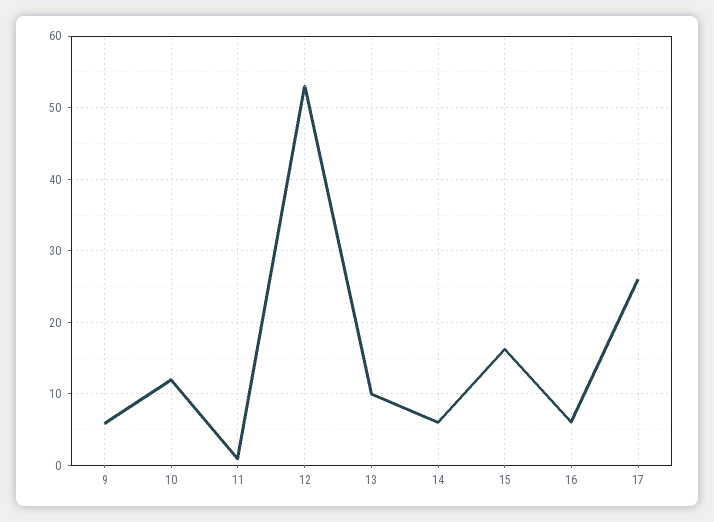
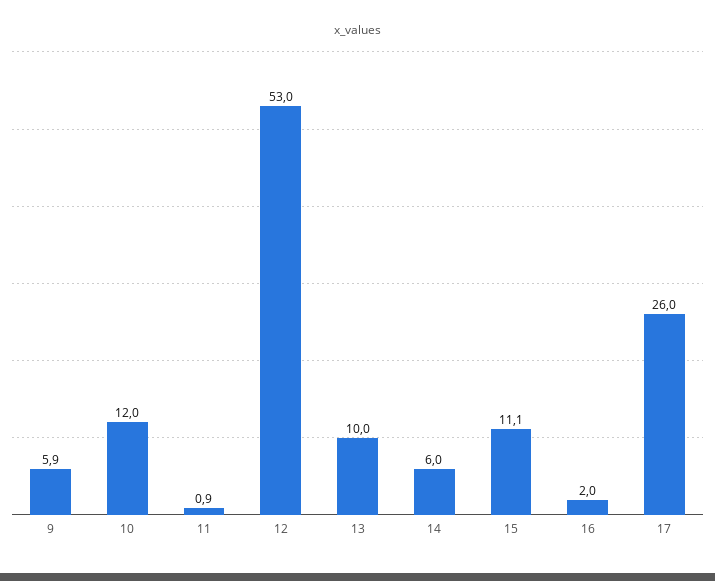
  {
    "9": 5.9,
    "10": 12,
    "11": 0.9,
    "12": 53,
    "13": 10,
    "14": 6,
-   "15": 16,
+   "15": 11.1,
-   "16": 6,
+   "16": 2,
    "17": 26
  }

